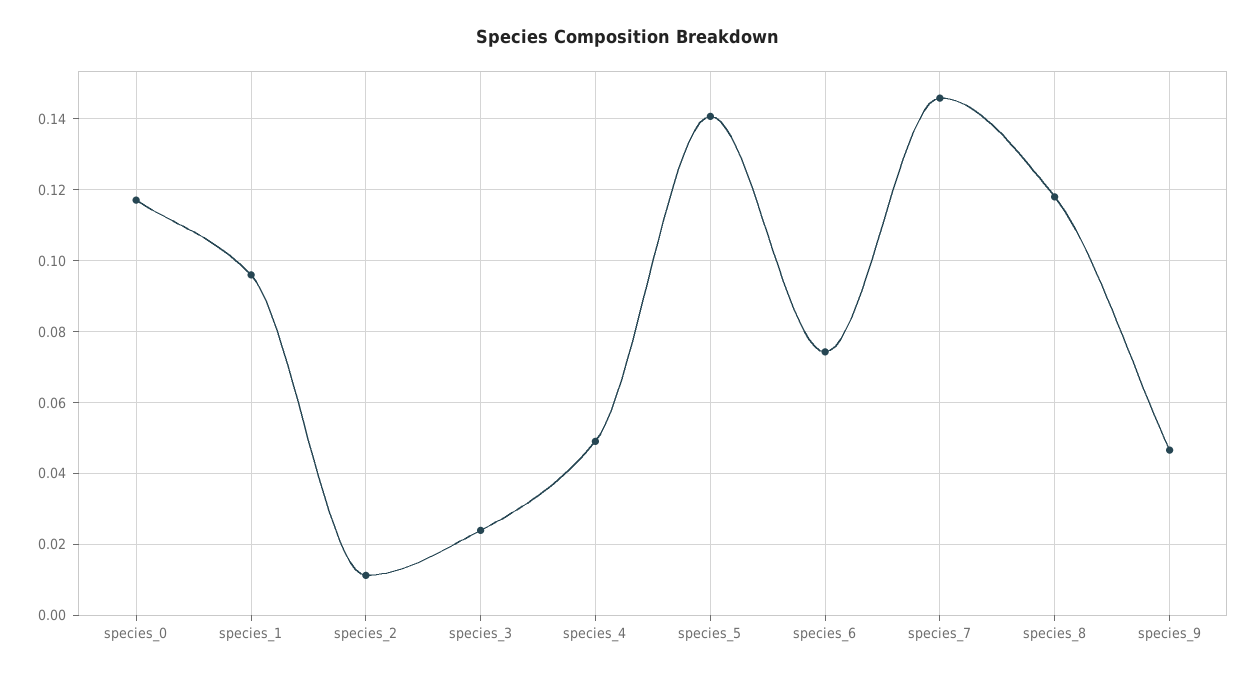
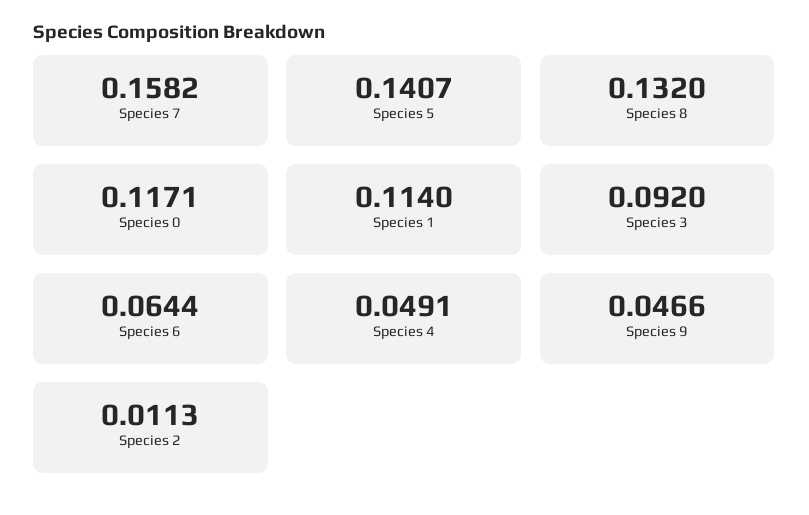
  {
    "species_0": 0.1171,
-   "species_1": 0.096,
+   "species_1": 0.114,
    "species_2": 0.0113,
-   "species_3": 0.024,
+   "species_3": 0.092,
    "species_4": 0.0491,
    "species_5": 0.1407,
-   "species_6": 0.074,
+   "species_6": 0.0644,
-   "species_7": 0.146,
+   "species_7": 0.1582,
-   "species_8": 0.118,
+   "species_8": 0.132,
    "species_9": 0.0466
  }

